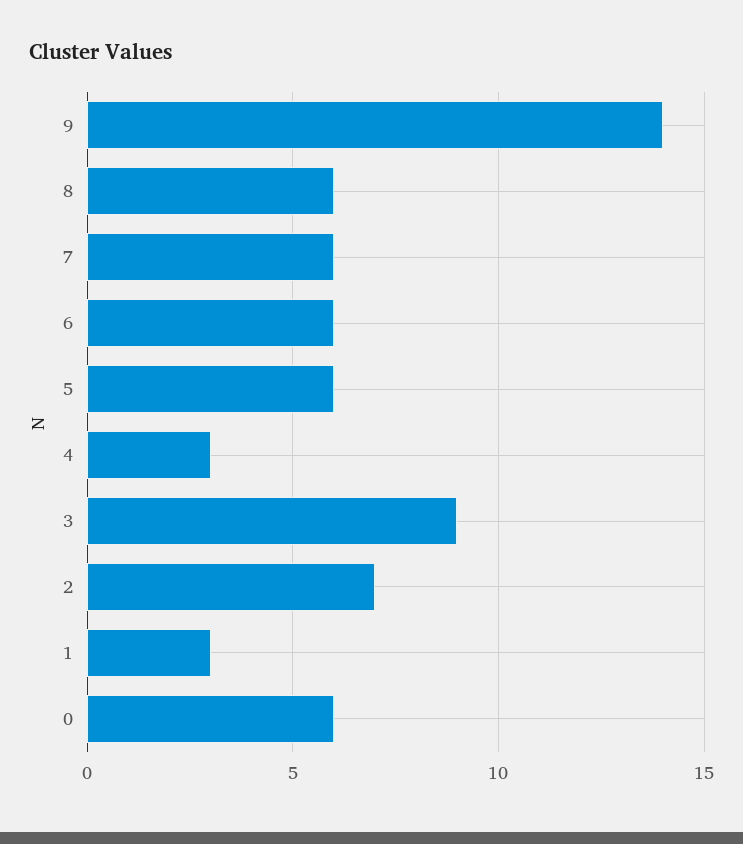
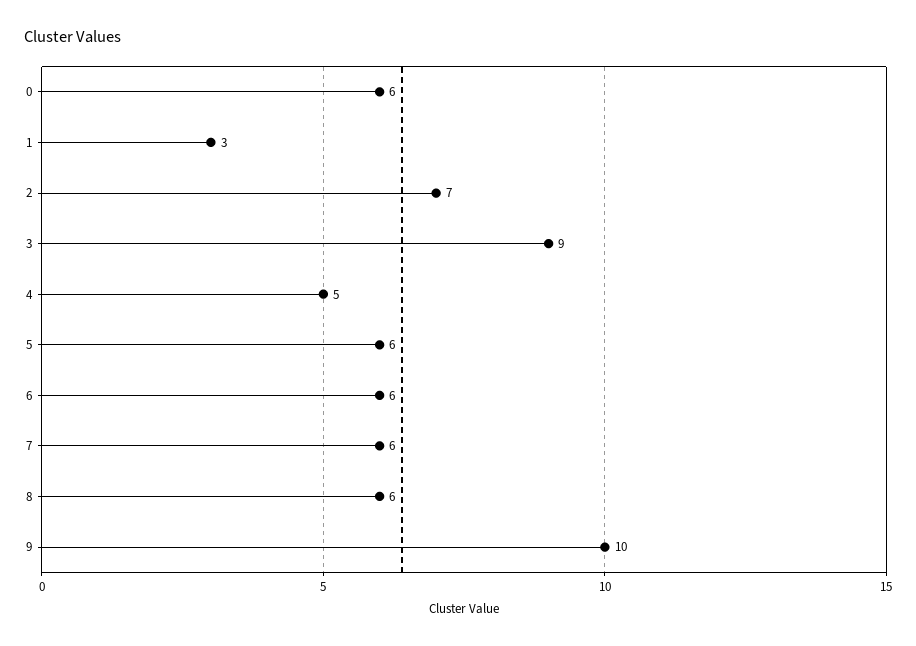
  {
-   "9": 14,
+   "9": 10,
    "8": 6,
    "7": 6,
    "6": 6,
    "5": 6,
-   "4": 3,
+   "4": 5,
    "3": 9,
    "2": 7,
    "1": 3,
    "0": 6
  }

